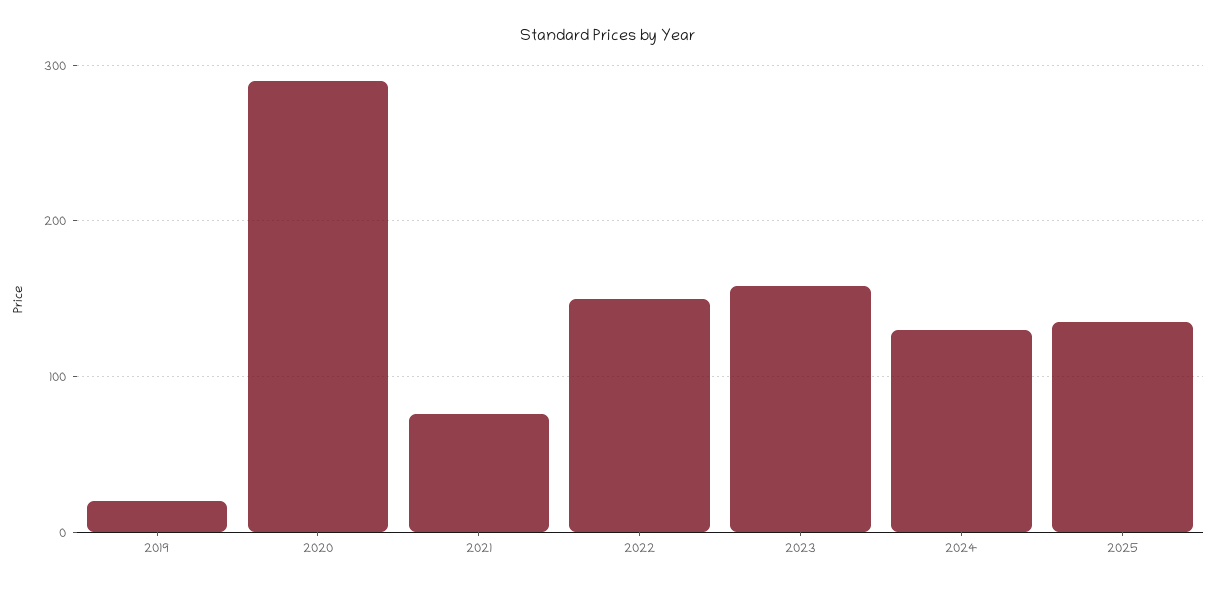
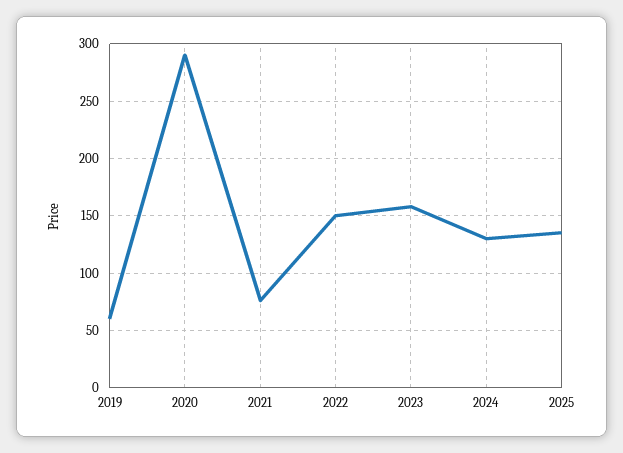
  {
-   "2019": 20,
+   "2019": 60,
    "2020": 290,
    "2021": 80,
    "2022": 150,
    "2023": 160,
    "2024": 130,
    "2025": 140
  }

